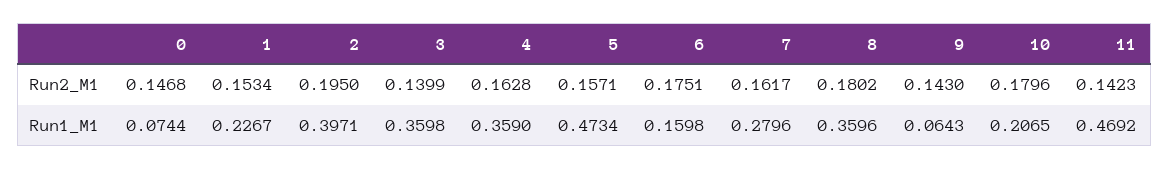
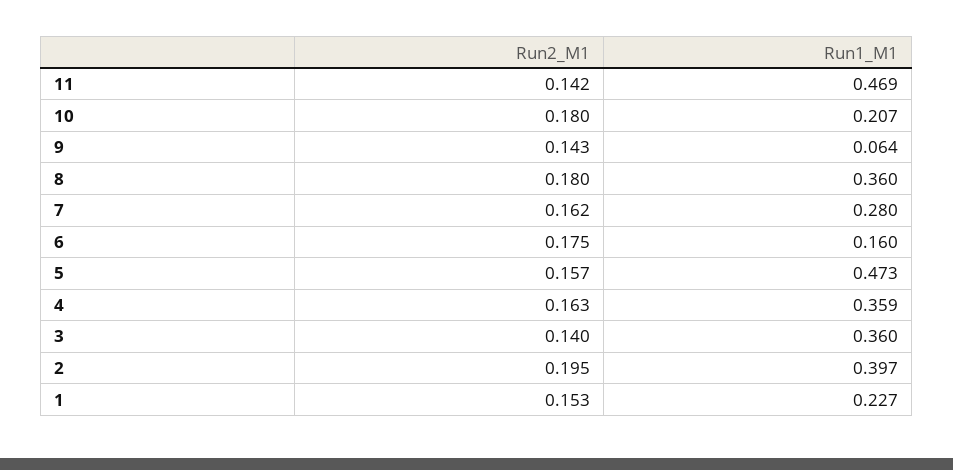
  {
-   "0": {
-     "Run2_M1": 0.1468,
-     "Run1_M1": 0.0744
-   },
    "1": {
      "Run2_M1": 0.1534,
      "Run1_M1": 0.2267
    },
    "2": {
      "Run2_M1": 0.195,
      "Run1_M1": 0.3971
    },
    "3": {
      "Run2_M1": 0.1399,
      "Run1_M1": 0.3598
    },
    "4": {
      "Run2_M1": 0.1628,
      "Run1_M1": 0.359
    },
    "5": {
      "Run2_M1": 0.1571,
      "Run1_M1": 0.4734
    },
    "6": {
      "Run2_M1": 0.1751,
      "Run1_M1": 0.1598
    },
    "7": {
      "Run2_M1": 0.1617,
      "Run1_M1": 0.2796
    },
    "8": {
      "Run2_M1": 0.1802,
      "Run1_M1": 0.3596
    },
    "9": {
      "Run2_M1": 0.143,
      "Run1_M1": 0.0643
    },
    "10": {
      "Run2_M1": 0.1796,
      "Run1_M1": 0.2065
    },
    "11": {
      "Run2_M1": 0.1423,
      "Run1_M1": 0.4692
    }
  }

